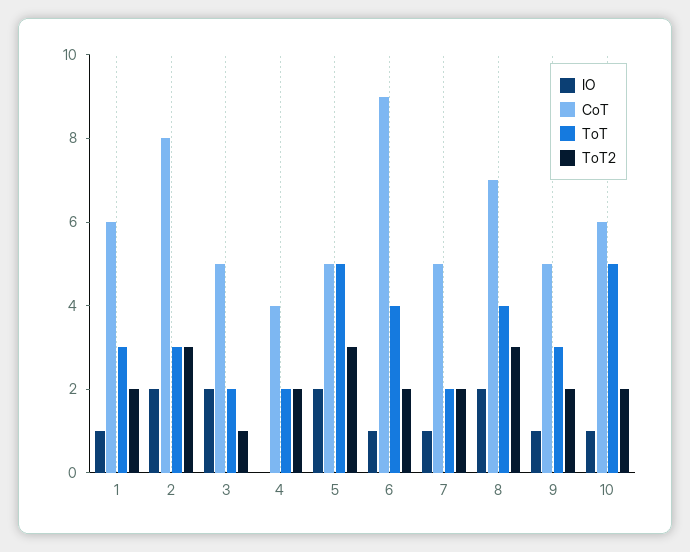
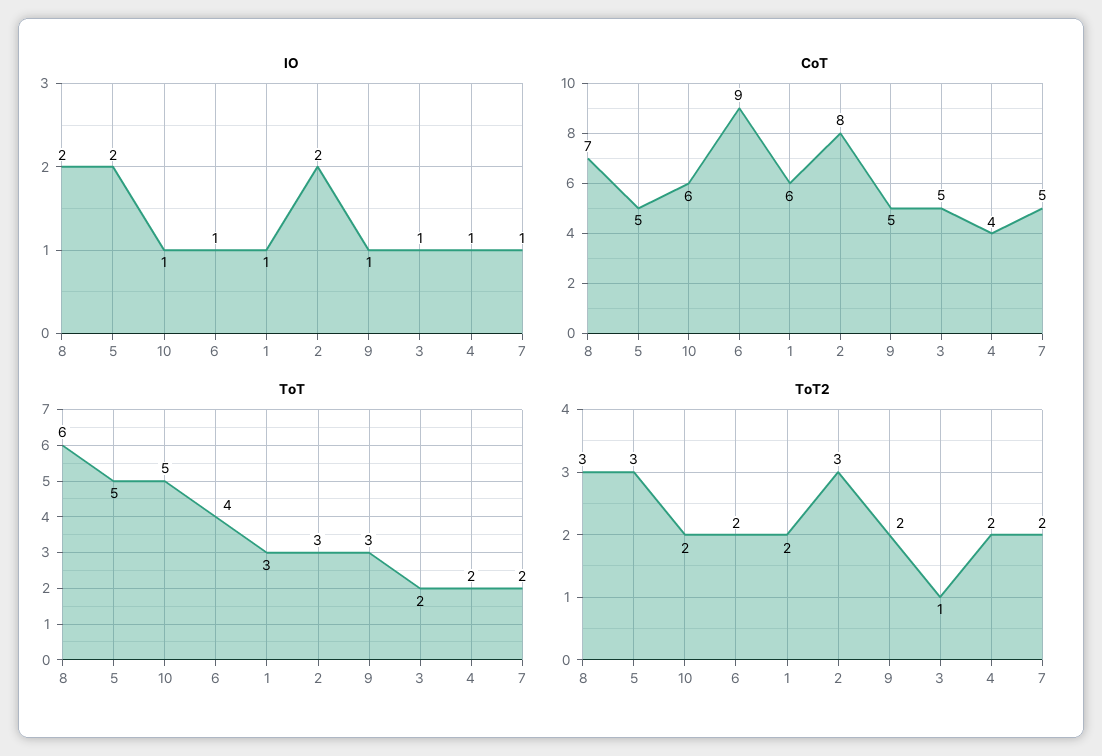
  {
    "IO": {
      "1": 1,
      "2": 2,
-     "3": 2,
+     "3": 1,
-     "4": 0,
+     "4": 1,
      "5": 2,
      "6": 1,
      "7": 1,
      "8": 2,
      "9": 1,
      "10": 1
    },
    "CoT": {
      "1": 6,
      "2": 8,
      "3": 5,
      "4": 4,
      "5": 5,
      "6": 9,
      "7": 5,
      "8": 7,
      "9": 5,
      "10": 6
    },
    "ToT": {
      "1": 3,
      "2": 3,
      "3": 2,
      "4": 2,
      "5": 5,
      "6": 4,
      "7": 2,
-     "8": 4,
+     "8": 6,
      "9": 3,
      "10": 5
    },
    "ToT2": {
      "1": 2,
      "2": 3,
      "3": 1,
      "4": 2,
      "5": 3,
      "6": 2,
      "7": 2,
      "8": 3,
      "9": 2,
      "10": 2
    }
  }

